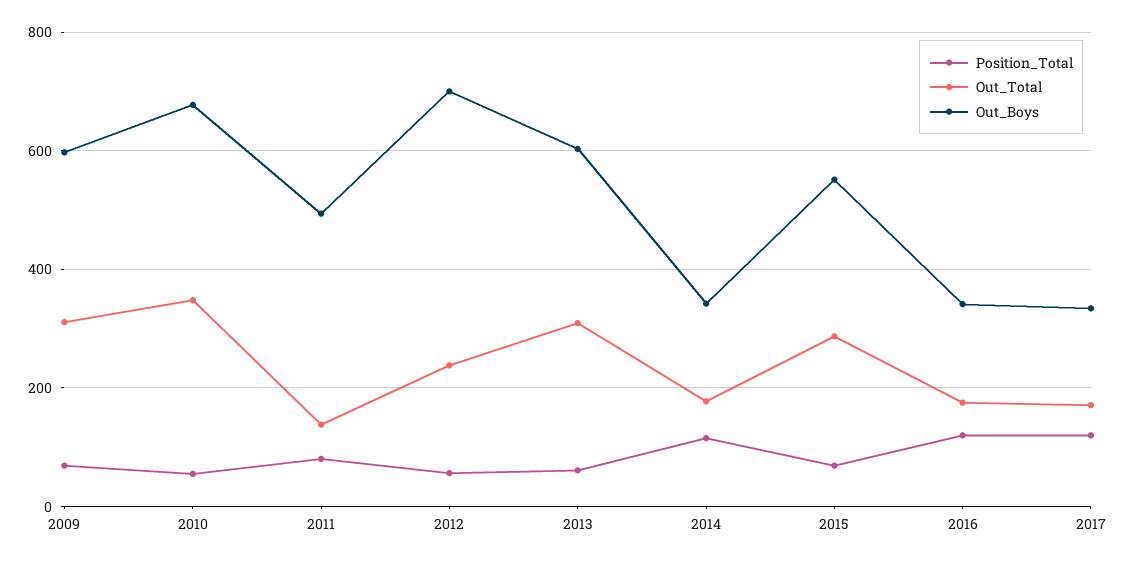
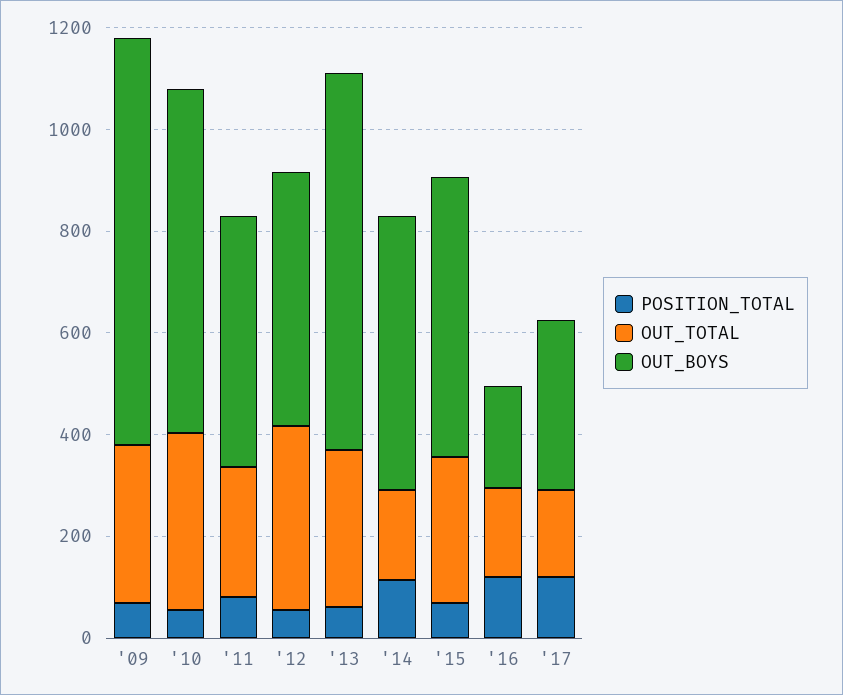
  {
    "Position_Total": {
      "2009": 60,
      "2010": 60,
      "2011": 80,
      "2012": 60,
      "2013": 60,
      "2014": 120,
      "2015": 60,
      "2016": 120,
      "2017": 120
    },
    "Out_Total": {
      "2009": 320,
      "2010": 340,
-     "2011": 140,
+     "2011": 250,
-     "2012": 240,
+     "2012": 350,
      "2013": 300,
      "2014": 180,
      "2015": 280,
      "2016": 180,
      "2017": 180
    },
    "Out_Boys": {
-     "2009": 600,
+     "2009": 800,
      "2010": 680,
      "2011": 500,
-     "2012": 700,
+     "2012": 500,
-     "2013": 600,
+     "2013": 750,
-     "2014": 340,
+     "2014": 550,
      "2015": 560,
-     "2016": 340,
+     "2016": 200,
      "2017": 340
    }
  }

